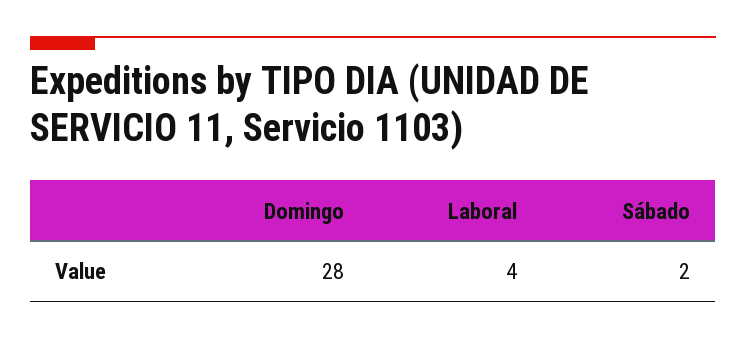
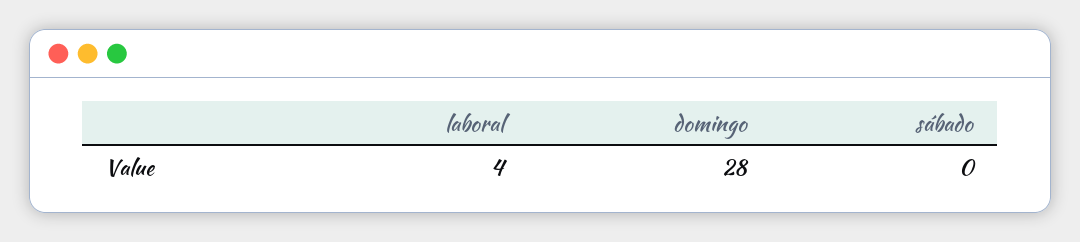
  {
    "Domingo": 28,
    "Laboral": 4,
-   "Sábado": 2
+   "Sábado": 0
  }

